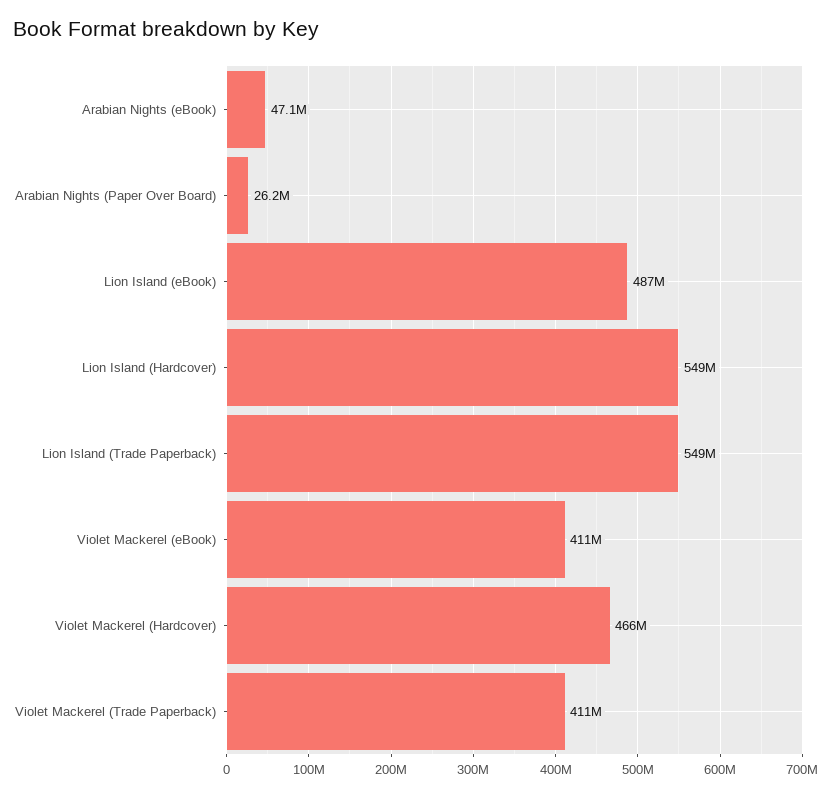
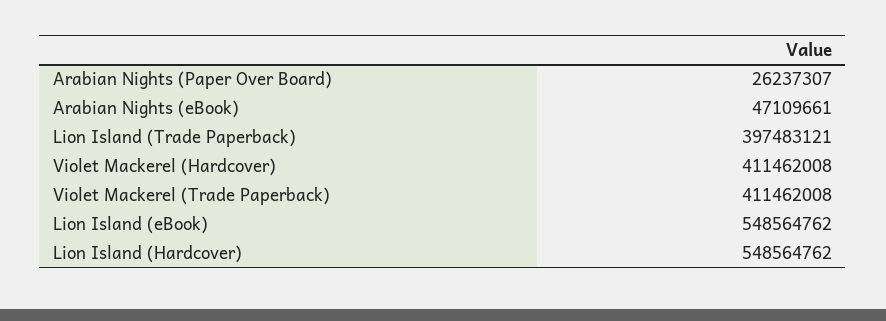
  {
    "Arabian Nights (eBook)": 47109661,
    "Arabian Nights (Paper Over Board)": 26237307,
-   "Lion Island (eBook)": 487000000,
+   "Lion Island (eBook)": 548564762,
    "Lion Island (Hardcover)": 548564762,
-   "Lion Island (Trade Paperback)": 549000000,
+   "Lion Island (Trade Paperback)": 397483121,
-   "Violet Mackerel (eBook)": 411000000,
-   "Violet Mackerel (Hardcover)": 466000000,
+   "Violet Mackerel (Hardcover)": 411462008,
    "Violet Mackerel (Trade Paperback)": 411462008
  }

